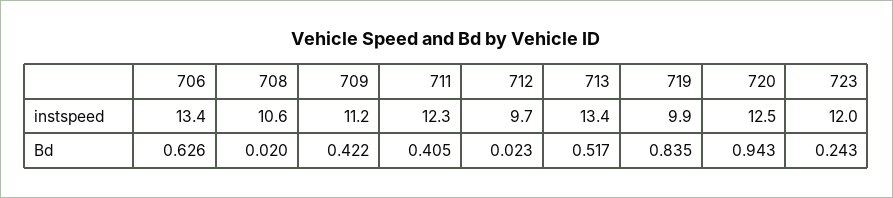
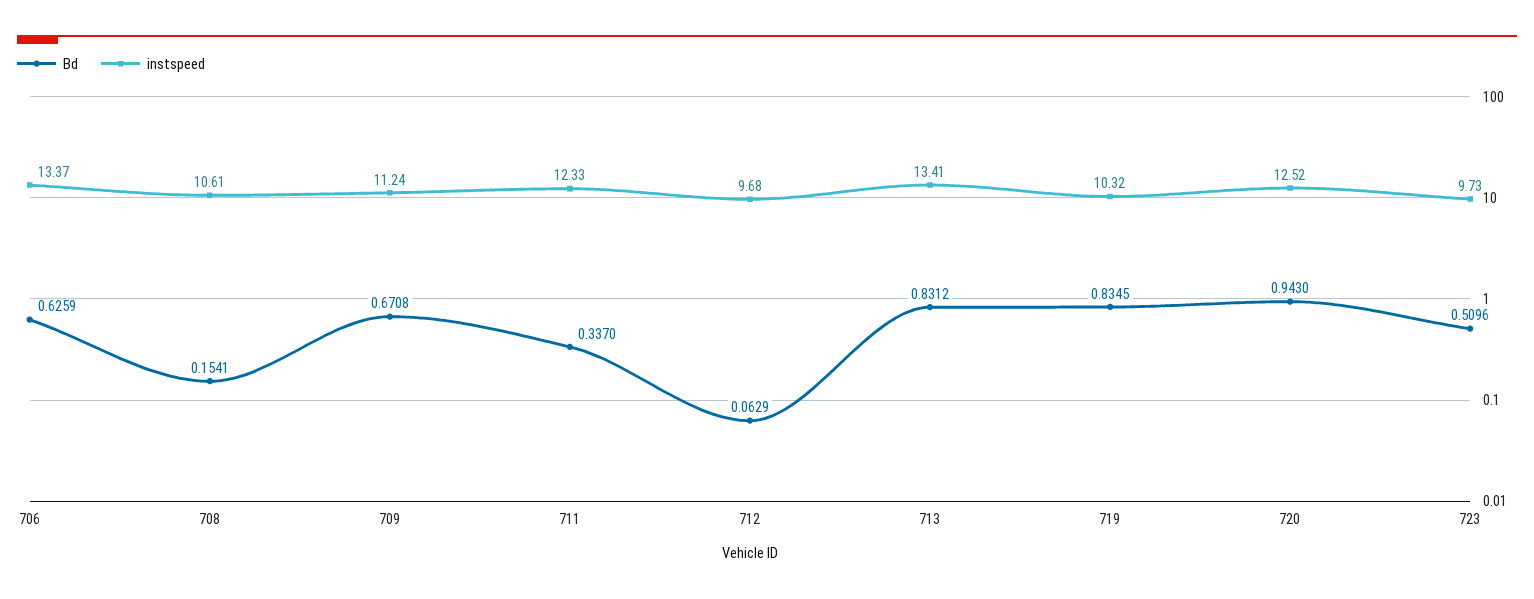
  {
    "instspeed": {
      "706": 13.37,
      "708": 10.61,
      "709": 11.24,
      "711": 12.33,
      "712": 9.68,
      "713": 13.41,
-     "719": 9.9,
+     "719": 10.32,
      "720": 12.52,
-     "723": 12
+     "723": 9.73
    },
    "Bd": {
      "706": 0.6259,
-     "708": 0.02,
+     "708": 0.1541,
-     "709": 0.422,
+     "709": 0.6708,
-     "711": 0.405,
+     "711": 0.337,
-     "712": 0.023,
+     "712": 0.0629,
-     "713": 0.517,
+     "713": 0.8312,
      "719": 0.8345,
      "720": 0.943,
-     "723": 0.243
+     "723": 0.5096
    }
  }

